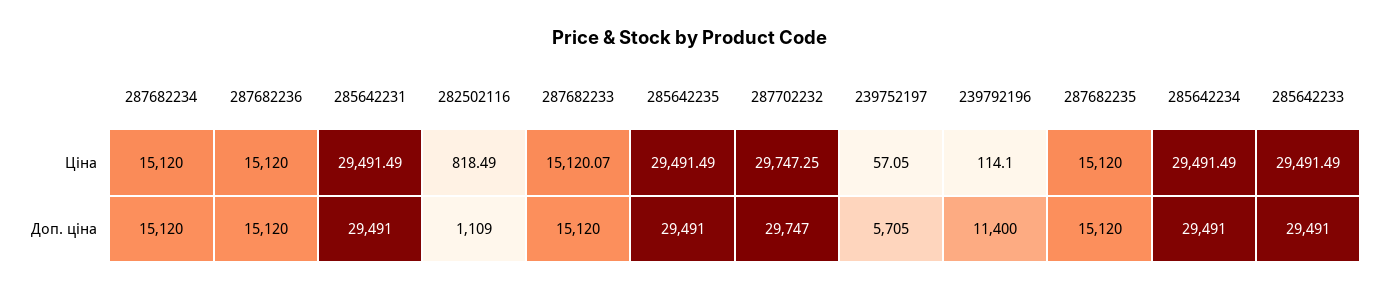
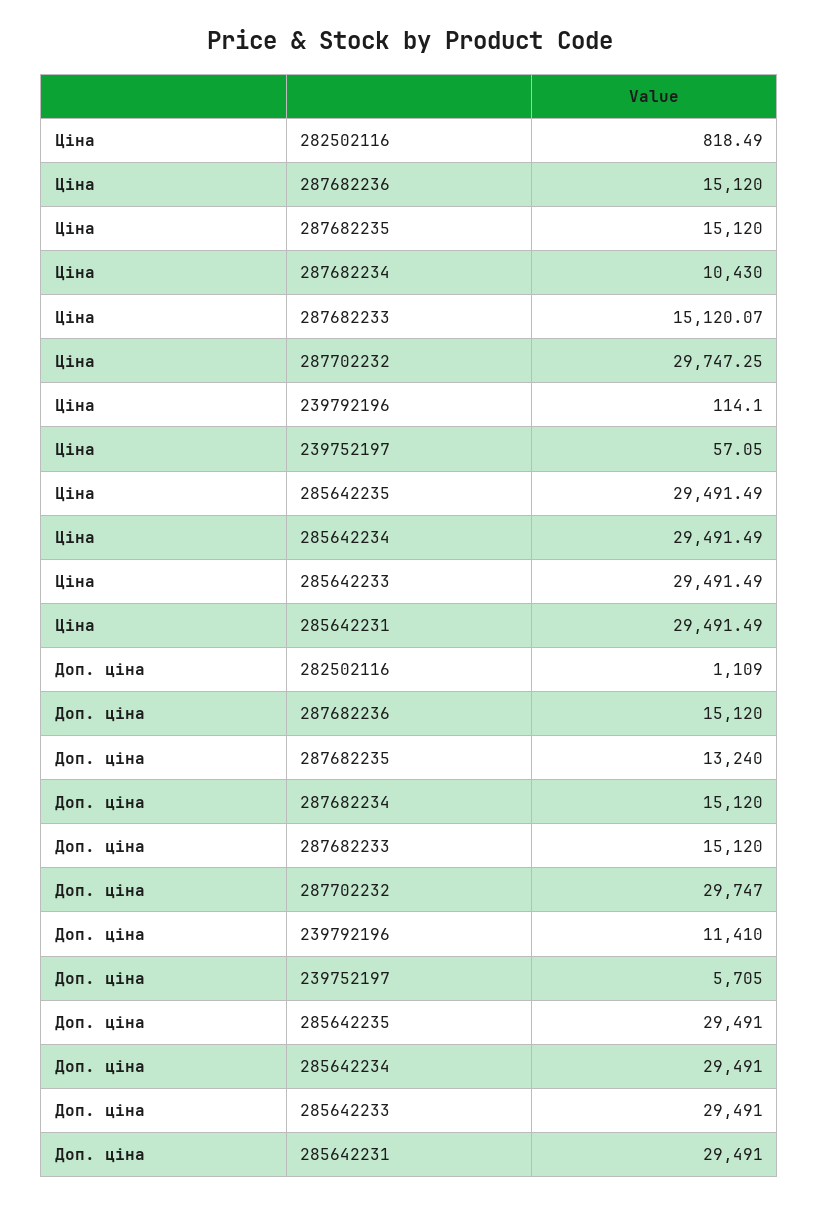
  {
    "287682234": {
-     "Ціна": 15120,
+     "Ціна": 10430,
      "Доп. ціна": 15120
    },
    "287682236": {
      "Ціна": 15120,
      "Доп. ціна": 15120
    },
    "285642231": {
      "Ціна": 29491.49,
      "Доп. ціна": 29491
    },
    "282502116": {
      "Ціна": 818.49,
      "Доп. ціна": 1109
    },
    "287682233": {
      "Ціна": 15120.07,
      "Доп. ціна": 15120
    },
    "285642235": {
      "Ціна": 29491.49,
      "Доп. ціна": 29491
    },
    "287702232": {
      "Ціна": 29747.25,
      "Доп. ціна": 29747
    },
    "239752197": {
      "Ціна": 57.05,
      "Доп. ціна": 5705
    },
    "239792196": {
      "Ціна": 114.1,
-     "Доп. ціна": 11400
+     "Доп. ціна": 11410
    },
    "287682235": {
      "Ціна": 15120,
-     "Доп. ціна": 15120
+     "Доп. ціна": 13240
    },
    "285642234": {
      "Ціна": 29491.49,
      "Доп. ціна": 29491
    },
    "285642233": {
      "Ціна": 29491.49,
      "Доп. ціна": 29491
    }
  }

